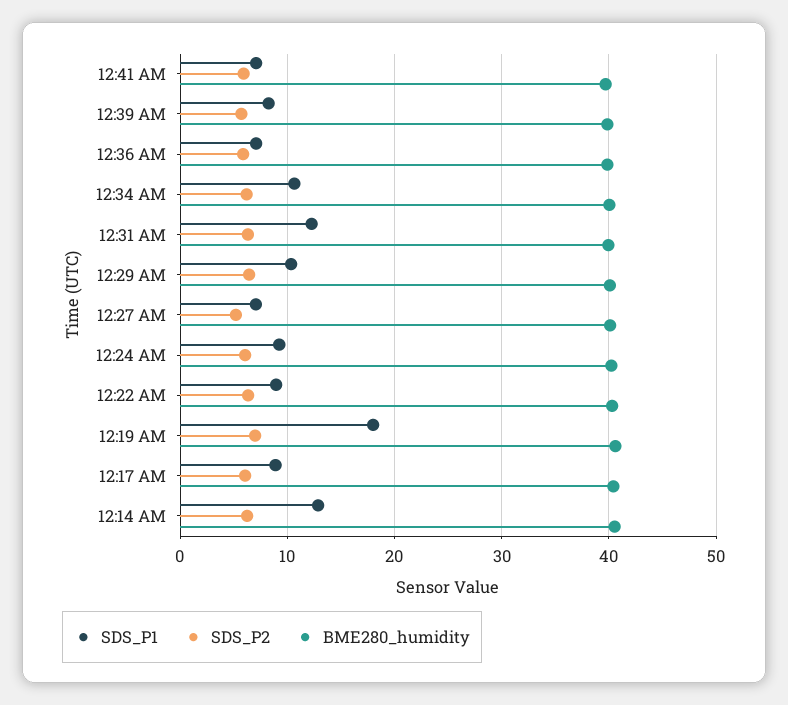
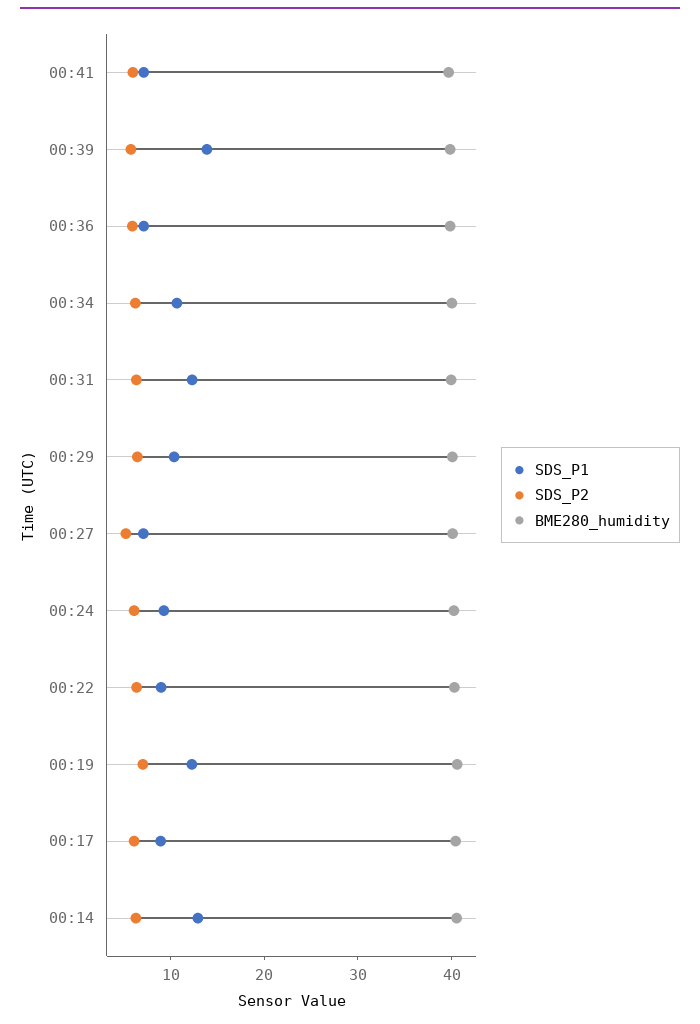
  {
    "SDS_P1": {
      "12:41 AM": 7,
-     "12:39 AM": 8,
+     "12:39 AM": 14,
      "12:36 AM": 7,
      "12:34 AM": 11,
      "12:31 AM": 12,
      "12:29 AM": 10,
      "12:27 AM": 7,
      "12:24 AM": 9,
      "12:22 AM": 9,
-     "12:19 AM": 18,
+     "12:19 AM": 12,
      "12:17 AM": 9,
      "12:14 AM": 13
    },
    "SDS_P2": {
      "12:41 AM": 6,
      "12:39 AM": 6,
      "12:36 AM": 6,
      "12:34 AM": 6,
      "12:31 AM": 6,
      "12:29 AM": 6,
      "12:27 AM": 5,
      "12:24 AM": 6,
      "12:22 AM": 6,
      "12:19 AM": 7,
      "12:17 AM": 6,
      "12:14 AM": 6
    },
    "BME280_humidity": {
      "12:41 AM": 40,
      "12:39 AM": 40,
      "12:36 AM": 40,
      "12:34 AM": 40,
      "12:31 AM": 40,
      "12:29 AM": 40,
      "12:27 AM": 40,
      "12:24 AM": 40,
      "12:22 AM": 40,
      "12:19 AM": 41,
      "12:17 AM": 40,
      "12:14 AM": 41
    }
  }

